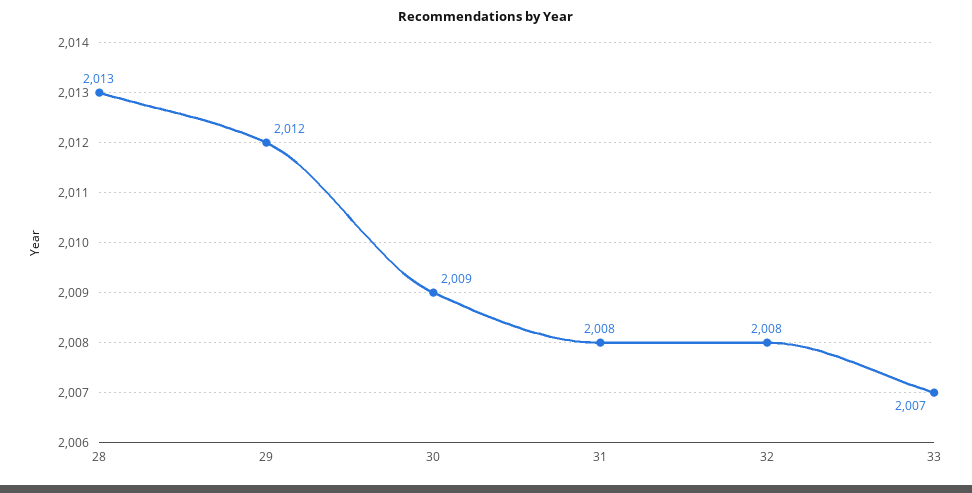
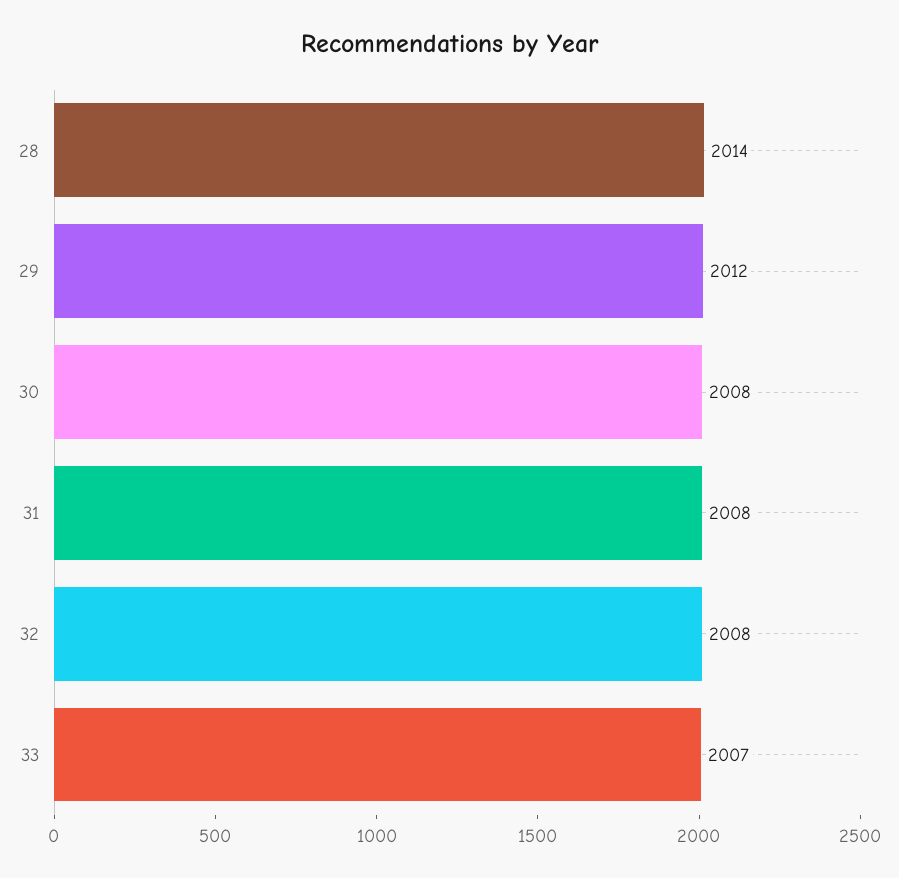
  {
-   "28": 2013,
+   "28": 2014,
    "29": 2012,
-   "30": 2009,
+   "30": 2008,
    "31": 2008,
    "32": 2008,
    "33": 2007
  }

